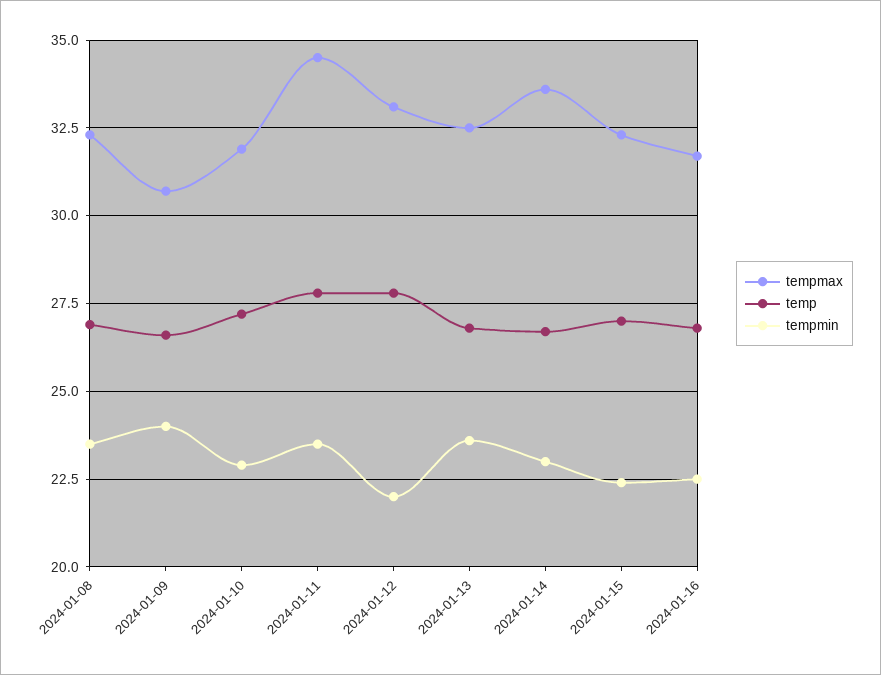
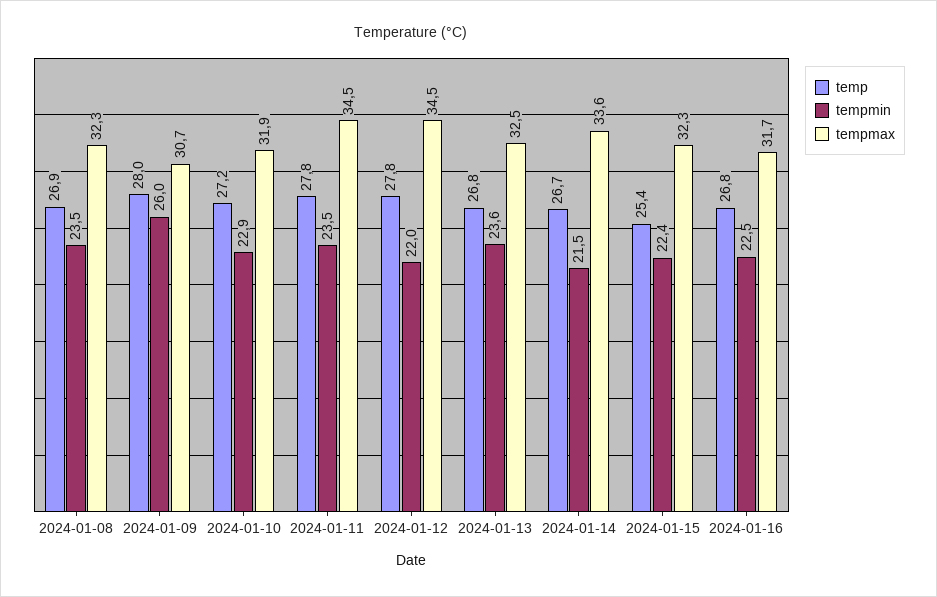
  {
    "tempmax": {
      "2024-01-08": 32.3,
      "2024-01-09": 30.7,
      "2024-01-10": 31.9,
      "2024-01-11": 34.5,
-     "2024-01-12": 33,
+     "2024-01-12": 34.5,
      "2024-01-13": 32.5,
      "2024-01-14": 33.6,
      "2024-01-15": 32.3,
      "2024-01-16": 31.7
    },
    "temp": {
      "2024-01-08": 26.9,
-     "2024-01-09": 26.5,
+     "2024-01-09": 28,
      "2024-01-10": 27.2,
      "2024-01-11": 27.8,
      "2024-01-12": 27.8,
      "2024-01-13": 26.8,
      "2024-01-14": 26.7,
-     "2024-01-15": 27,
+     "2024-01-15": 25.4,
      "2024-01-16": 26.8
    },
    "tempmin": {
      "2024-01-08": 23.5,
-     "2024-01-09": 24,
+     "2024-01-09": 26,
      "2024-01-10": 22.9,
      "2024-01-11": 23.5,
      "2024-01-12": 22,
      "2024-01-13": 23.6,
-     "2024-01-14": 23,
+     "2024-01-14": 21.5,
      "2024-01-15": 22.4,
      "2024-01-16": 22.5
    }
  }

